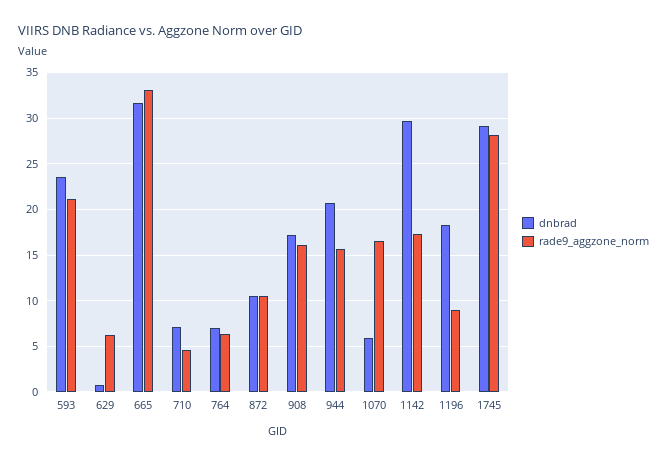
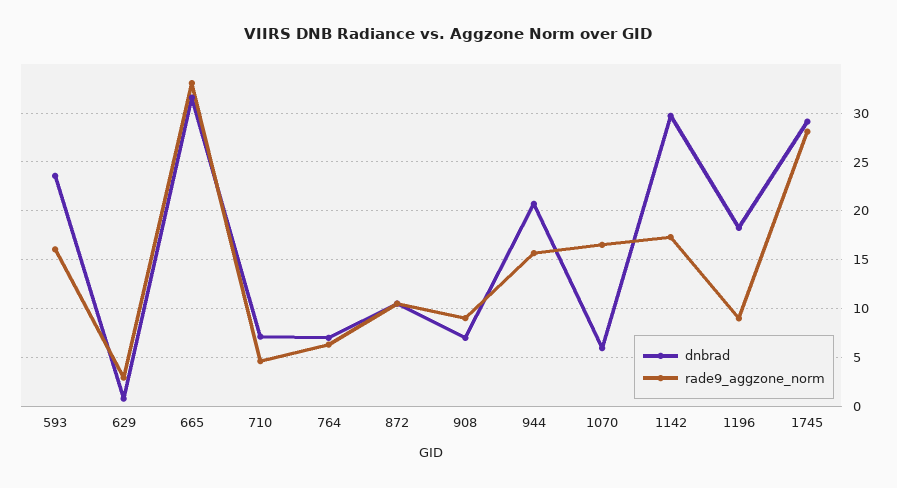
  {
    "dnbrad": {
      "593": 24,
      "629": 1,
      "665": 32,
      "710": 7,
      "764": 7,
      "872": 10,
-     "908": 17,
+     "908": 7,
      "944": 21,
      "1070": 6,
      "1142": 30,
      "1196": 18,
      "1745": 29
    },
    "rade9_aggzone_norm": {
-     "593": 21,
+     "593": 16,
-     "629": 6,
+     "629": 3,
      "665": 33,
      "710": 5,
      "764": 6,
      "872": 10,
-     "908": 16,
+     "908": 9,
      "944": 16,
      "1070": 17,
      "1142": 17,
      "1196": 9,
      "1745": 28
    }
  }

